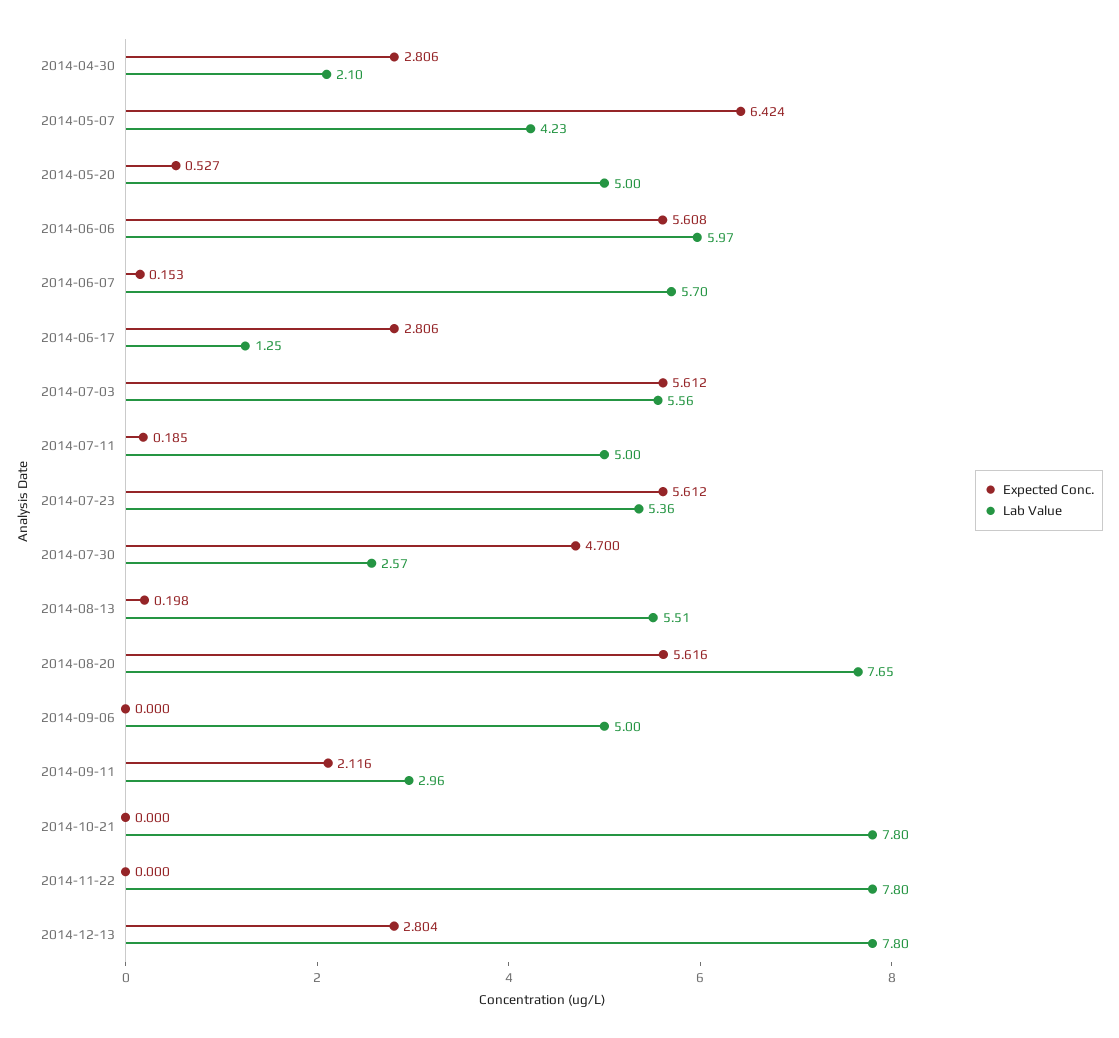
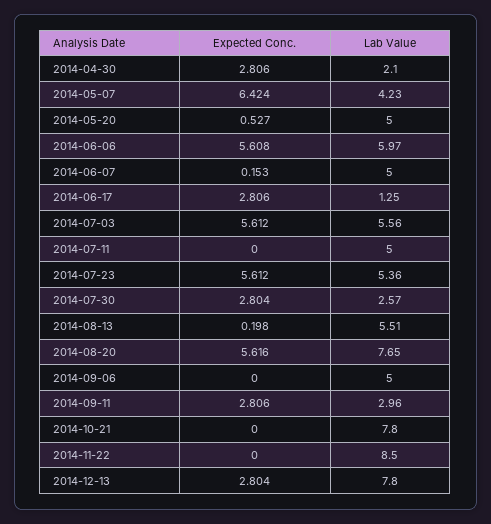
  {
    "Expected Conc.": {
      "2014-04-30": 2.806,
      "2014-05-07": 6.424,
      "2014-05-20": 0.527,
      "2014-06-06": 5.608,
      "2014-06-07": 0.153,
      "2014-06-17": 2.806,
      "2014-07-03": 5.612,
-     "2014-07-11": 0.185,
+     "2014-07-11": 0,
      "2014-07-23": 5.612,
-     "2014-07-30": 4.7,
+     "2014-07-30": 2.804,
      "2014-08-13": 0.198,
      "2014-08-20": 5.616,
      "2014-09-06": 0,
-     "2014-09-11": 2.116,
+     "2014-09-11": 2.806,
      "2014-10-21": 0,
      "2014-11-22": 0,
      "2014-12-13": 2.804
    },
    "Lab Value": {
      "2014-04-30": 2.1,
      "2014-05-07": 4.23,
      "2014-05-20": 5,
      "2014-06-06": 5.97,
-     "2014-06-07": 5.7,
+     "2014-06-07": 5,
      "2014-06-17": 1.25,
      "2014-07-03": 5.56,
      "2014-07-11": 5,
      "2014-07-23": 5.36,
      "2014-07-30": 2.57,
      "2014-08-13": 5.51,
      "2014-08-20": 7.65,
      "2014-09-06": 5,
      "2014-09-11": 2.96,
      "2014-10-21": 7.8,
-     "2014-11-22": 7.8,
+     "2014-11-22": 8.5,
      "2014-12-13": 7.8
    }
  }

